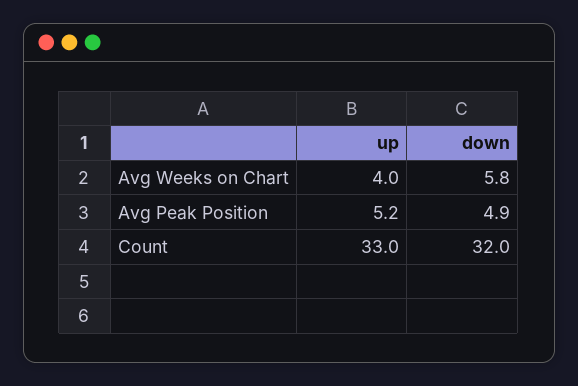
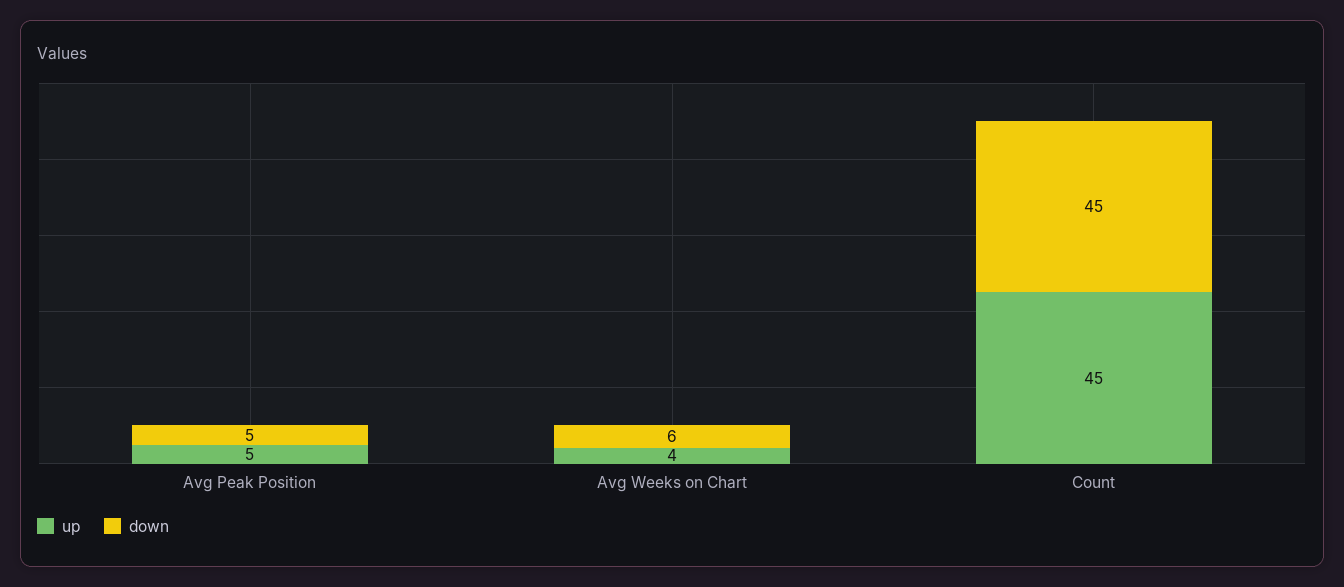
  {
    "up": {
      "Avg Weeks on Chart": 4,
      "Avg Peak Position": 5.2,
-     "Count": 33
+     "Count": 45
    },
    "down": {
      "Avg Weeks on Chart": 5.8,
      "Avg Peak Position": 4.9,
-     "Count": 32
+     "Count": 45
    }
  }

